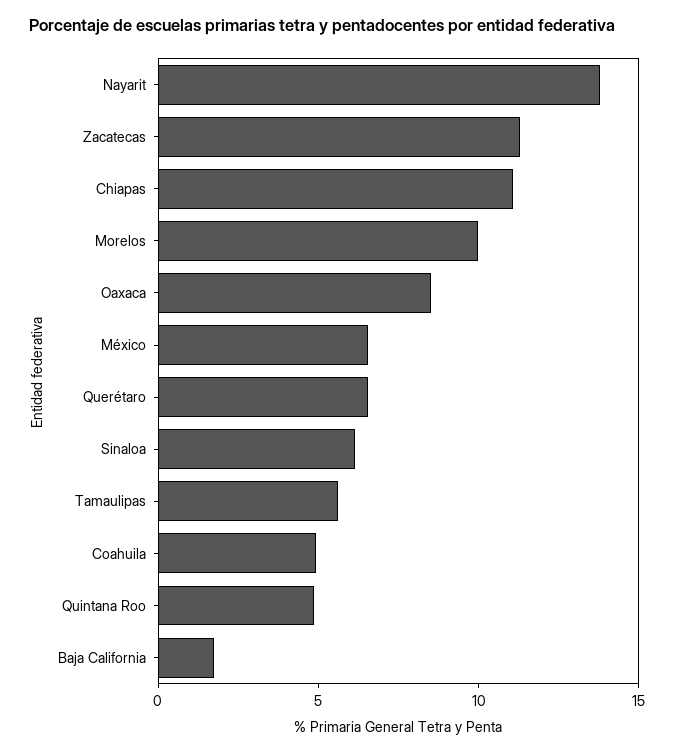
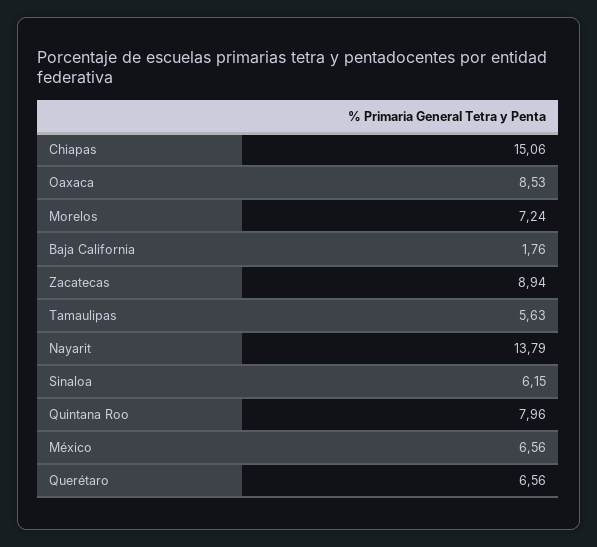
  {
    "Nayarit": 13.79,
-   "Zacatecas": 11,
+   "Zacatecas": 8.94,
-   "Chiapas": 11,
+   "Chiapas": 15.06,
-   "Morelos": 10,
+   "Morelos": 7.24,
    "Oaxaca": 8.53,
    "México": 6.56,
    "Querétaro": 6.56,
    "Sinaloa": 6.15,
    "Tamaulipas": 5.63,
-   "Coahuila": 5,
-   "Quintana Roo": 5,
+   "Quintana Roo": 7.96,
    "Baja California": 1.76
  }

